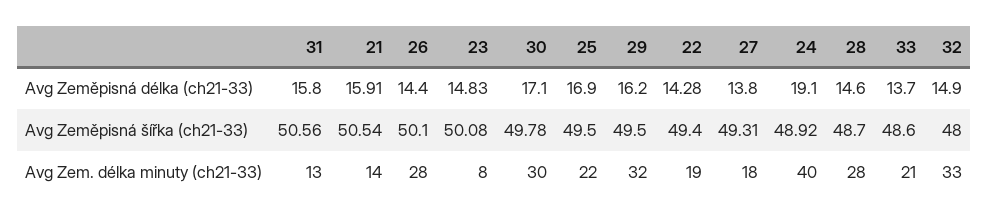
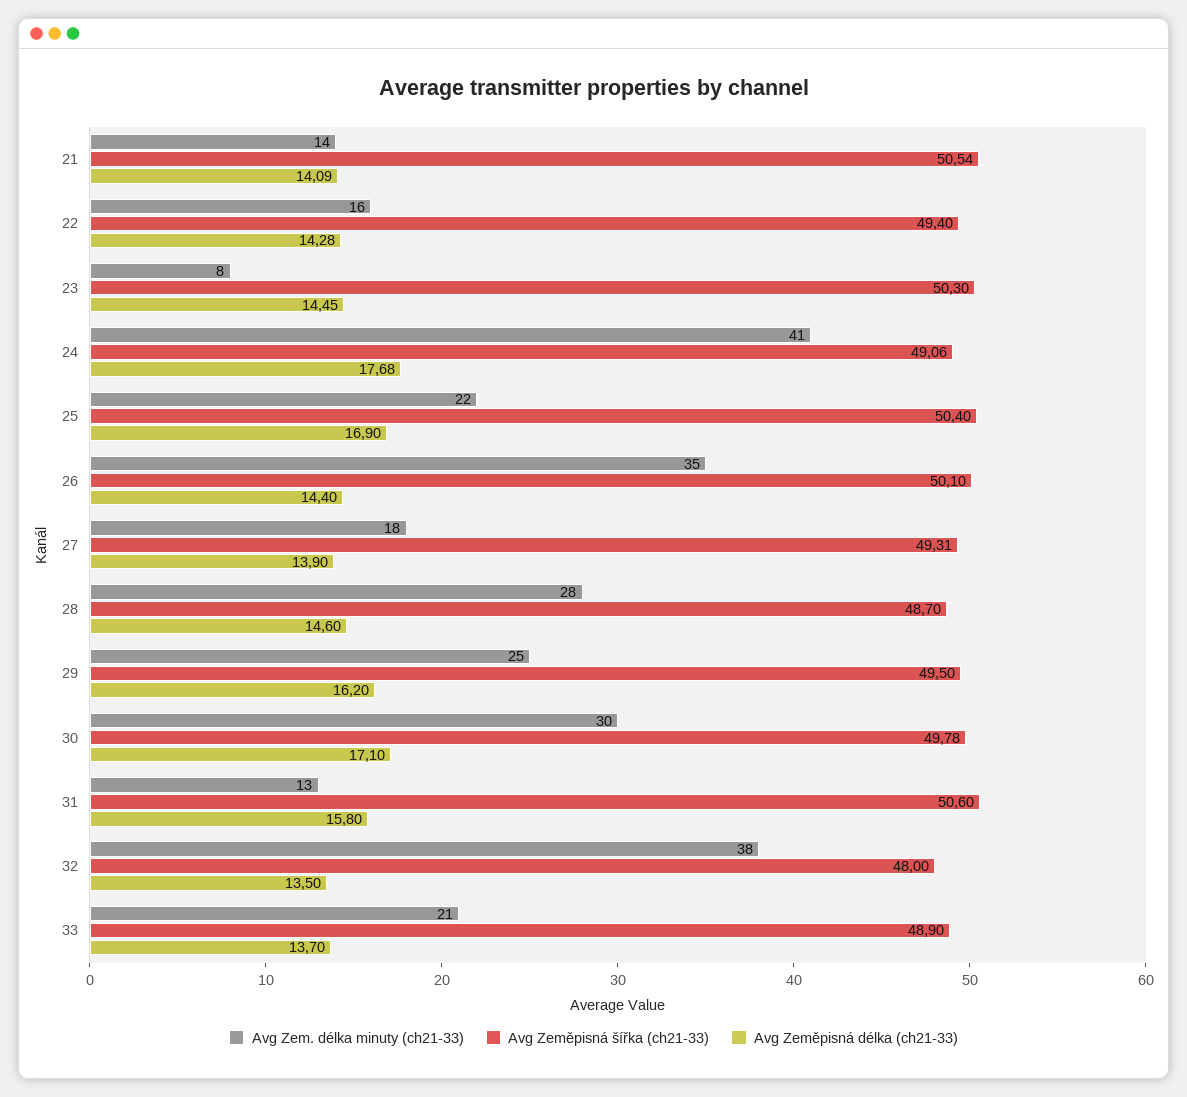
  {
    "Avg Zeměpisná délka (ch21-33)": {
      "31": 15.8,
-     "21": 15.91,
+     "21": 14.09,
      "26": 14.4,
-     "23": 14.83,
+     "23": 14.45,
      "30": 17.1,
      "25": 16.9,
      "29": 16.2,
      "22": 14.28,
-     "27": 13.8,
+     "27": 13.9,
-     "24": 19.1,
+     "24": 17.68,
      "28": 14.6,
      "33": 13.7,
-     "32": 14.9
+     "32": 13.5
    },
    "Avg Zeměpisná šířka (ch21-33)": {
-     "31": 50.56,
+     "31": 50.6,
      "21": 50.54,
      "26": 50.1,
-     "23": 50.08,
+     "23": 50.3,
      "30": 49.78,
-     "25": 49.5,
+     "25": 50.4,
      "29": 49.5,
      "22": 49.4,
      "27": 49.31,
-     "24": 48.92,
+     "24": 49.06,
      "28": 48.7,
-     "33": 48.6,
+     "33": 48.9,
      "32": 48
    },
    "Avg Zem. délka minuty (ch21-33)": {
      "31": 13,
      "21": 14,
-     "26": 28,
+     "26": 35,
      "23": 8,
      "30": 30,
      "25": 22,
-     "29": 32,
+     "29": 25,
-     "22": 19,
+     "22": 16,
      "27": 18,
-     "24": 40,
+     "24": 41,
      "28": 28,
      "33": 21,
-     "32": 33
+     "32": 38
    }
  }

